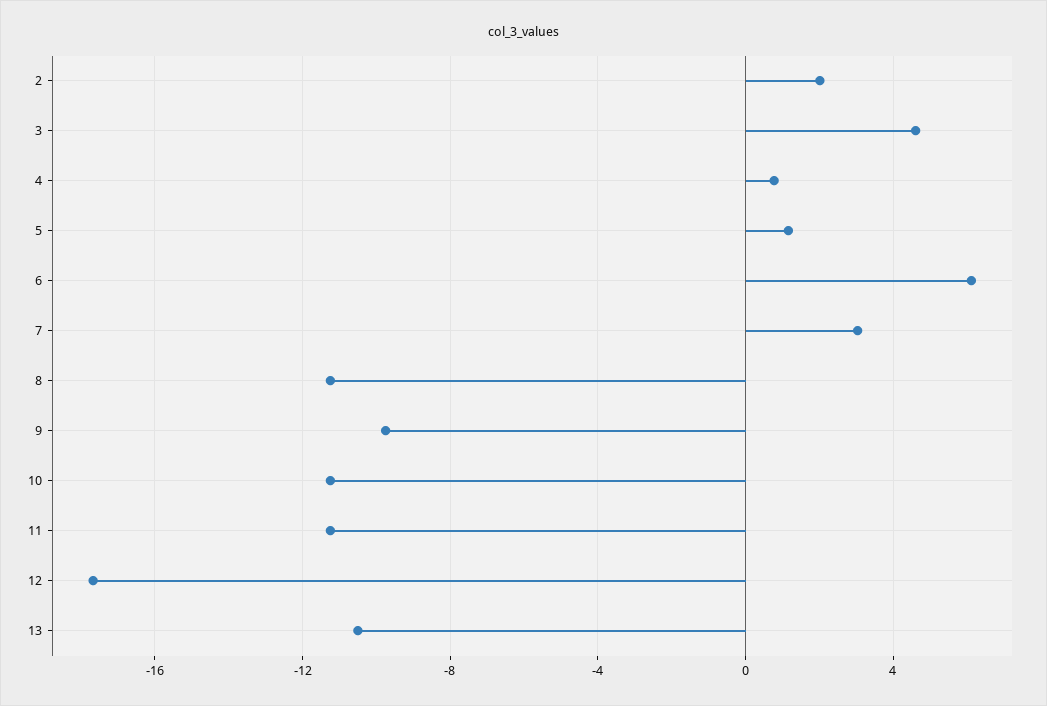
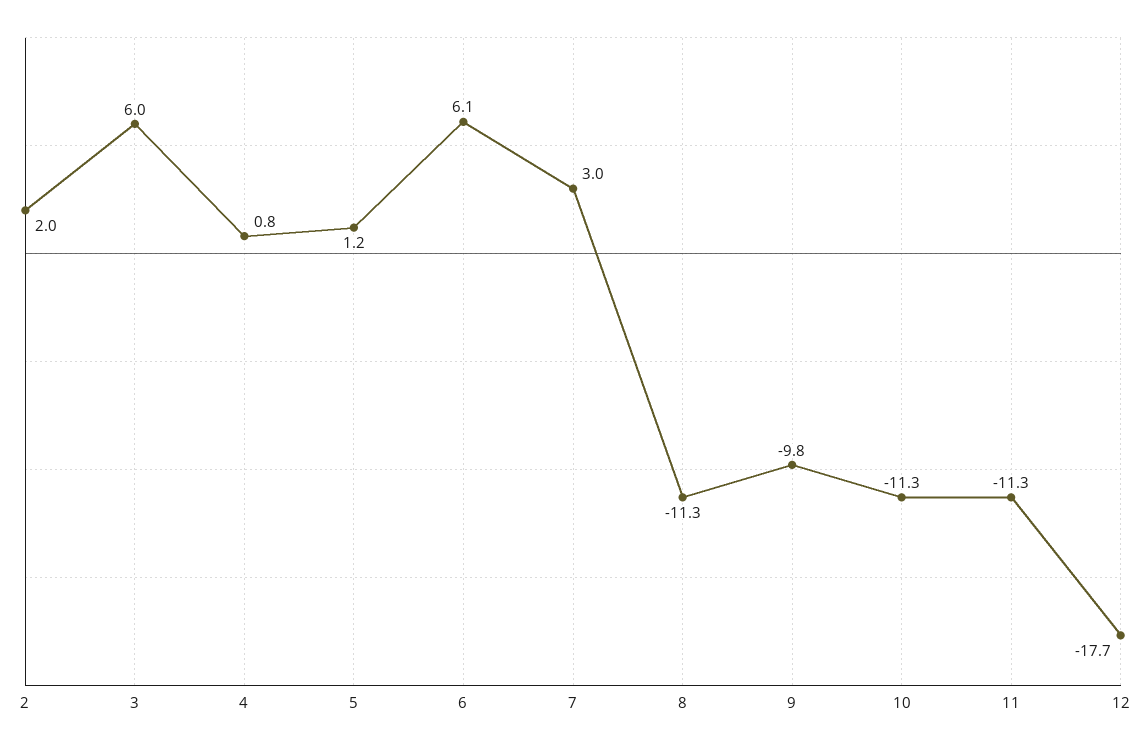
  {
    "2": 2,
-   "3": 4.5,
+   "3": 6,
    "4": 0.8,
    "5": 1.2,
    "6": 6.1,
    "7": 3,
    "8": -11.3,
    "9": -9.8,
    "10": -11.3,
    "11": -11.3,
-   "12": -17.7,
+   "12": -17.7
-   "13": -10.5
  }

